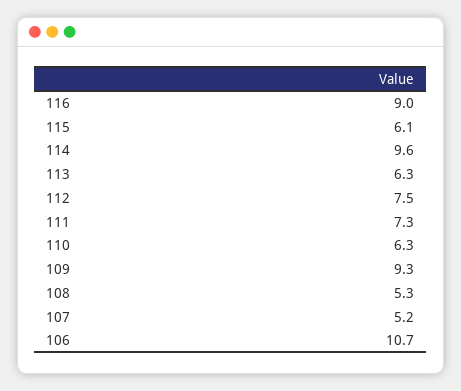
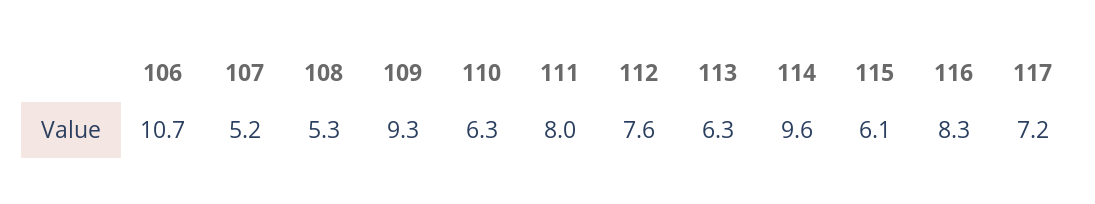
  {
-   "116": 9,
+   "116": 8.3,
    "115": 6.1,
    "114": 9.6,
    "113": 6.3,
-   "112": 7.5,
+   "112": 7.6,
-   "111": 7.3,
+   "111": 8,
    "110": 6.3,
    "109": 9.3,
    "108": 5.3,
    "107": 5.2,
-   "106": 10.7
+   "106": 10.7,
+   "117": 7.2
  }

